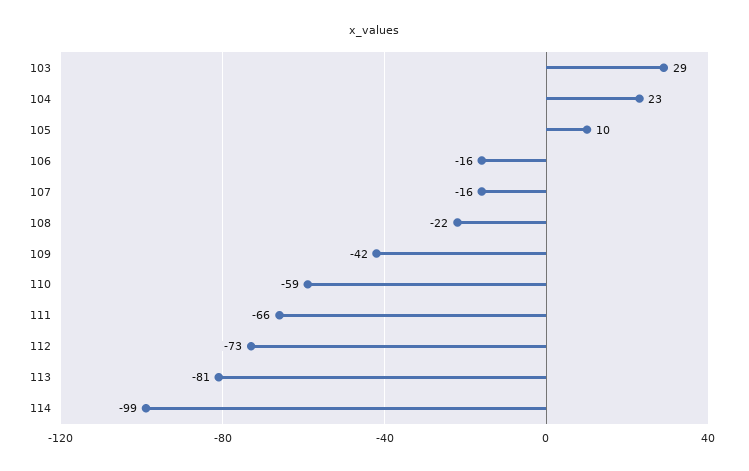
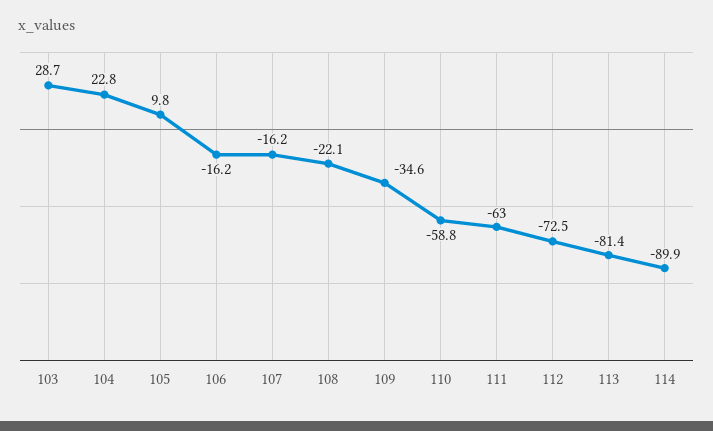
  {
    "103": 28.7,
    "104": 22.8,
    "105": 9.8,
    "106": -16.2,
    "107": -16.2,
    "108": -22.1,
-   "109": -42,
+   "109": -34.6,
    "110": -58.8,
-   "111": -66,
+   "111": -63,
    "112": -72.5,
    "113": -81.4,
-   "114": -99
+   "114": -89.9
  }

